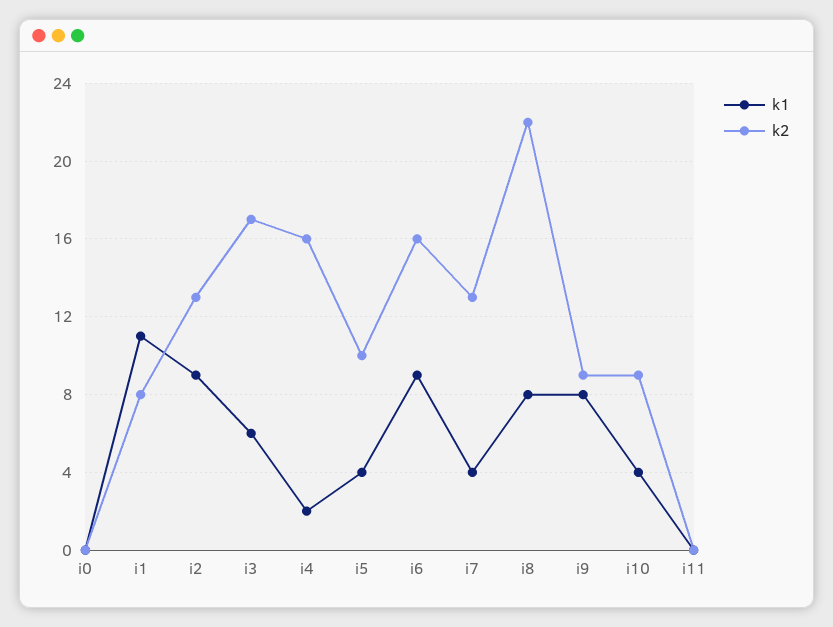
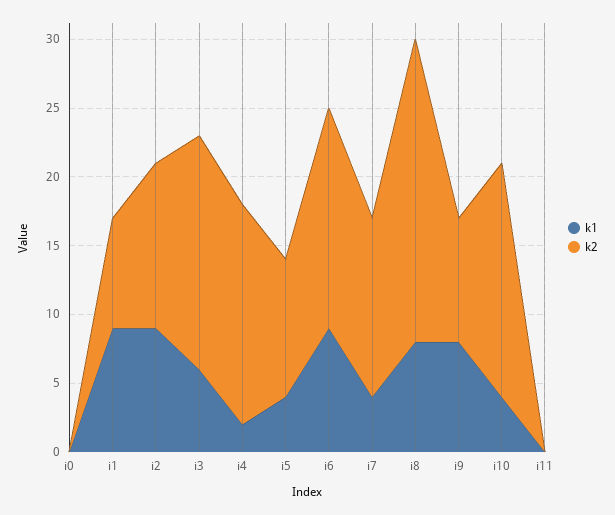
  {
    "k1": {
      "i0": 0,
-     "i1": 11,
+     "i1": 9,
      "i2": 9,
      "i3": 6,
      "i4": 2,
      "i5": 4,
      "i6": 9,
      "i7": 4,
      "i8": 8,
      "i9": 8,
      "i10": 4,
      "i11": 0
    },
    "k2": {
      "i0": 0,
      "i1": 8,
-     "i2": 13,
+     "i2": 12,
      "i3": 17,
      "i4": 16,
      "i5": 10,
      "i6": 16,
      "i7": 13,
      "i8": 22,
      "i9": 9,
-     "i10": 9,
+     "i10": 17,
      "i11": 0
    }
  }

